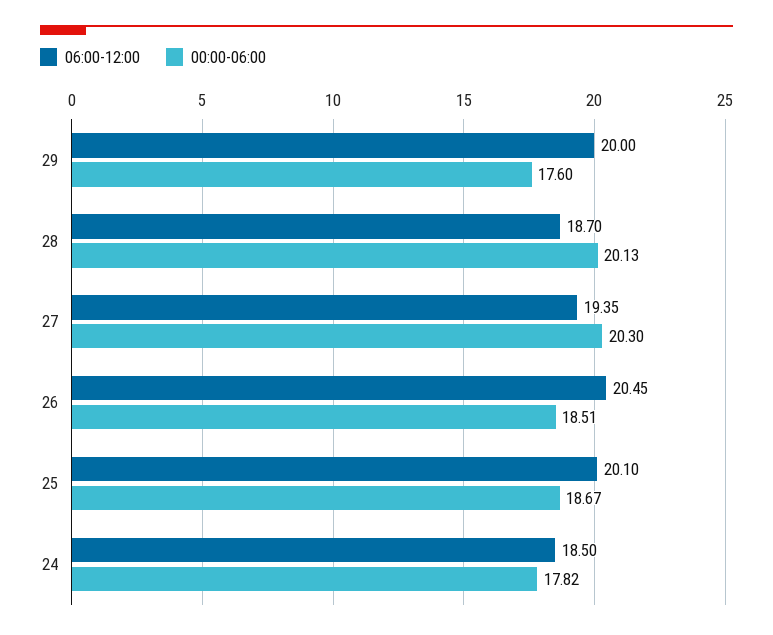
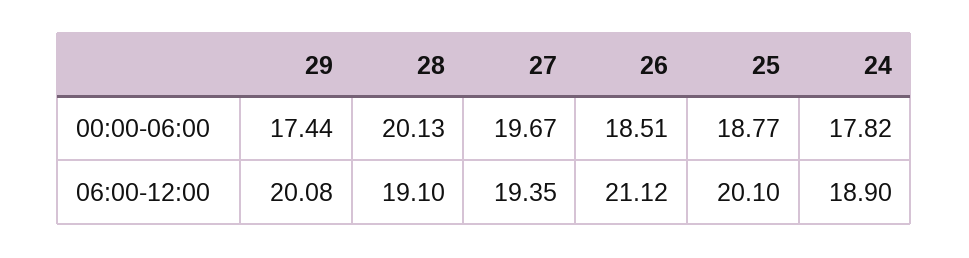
  {
    "06:00-12:00": {
-     "29": 20,
+     "29": 20.08,
-     "28": 18.7,
+     "28": 19.1,
      "27": 19.35,
-     "26": 20.45,
+     "26": 21.12,
      "25": 20.1,
-     "24": 18.5
+     "24": 18.9
    },
    "00:00-06:00": {
-     "29": 17.6,
+     "29": 17.44,
      "28": 20.13,
-     "27": 20.3,
+     "27": 19.67,
      "26": 18.51,
-     "25": 18.67,
+     "25": 18.77,
      "24": 17.82
    }
  }

